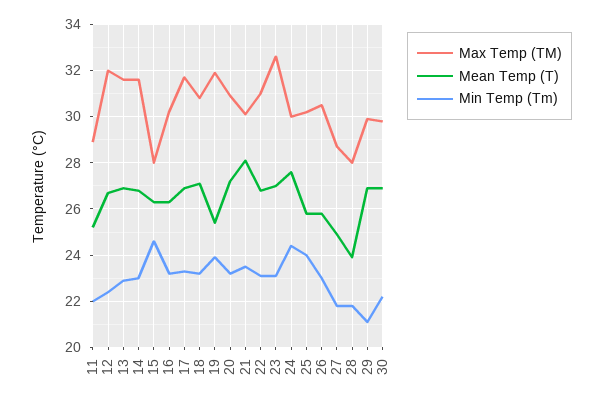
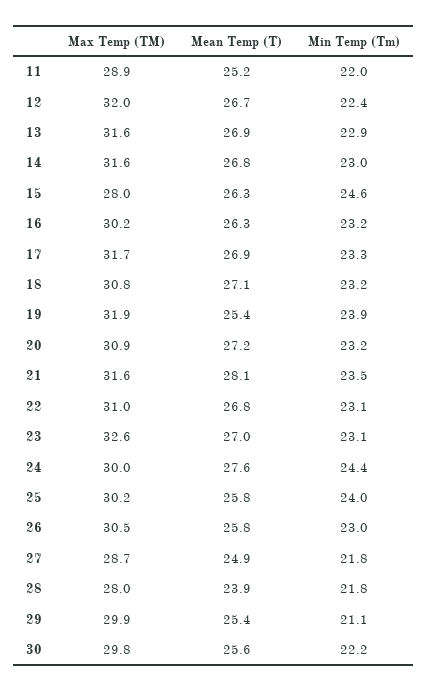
  {
    "Max Temp (TM)": {
      "11": 28.9,
      "12": 32,
      "13": 31.6,
      "14": 31.6,
      "15": 28,
      "16": 30.2,
      "17": 31.7,
      "18": 30.8,
      "19": 31.9,
      "20": 30.9,
-     "21": 30,
+     "21": 31.6,
      "22": 31,
      "23": 32.6,
      "24": 30,
      "25": 30.2,
      "26": 30.5,
      "27": 28.7,
      "28": 28,
      "29": 29.9,
      "30": 29.8
    },
    "Mean Temp (T)": {
      "11": 25.2,
      "12": 26.7,
      "13": 26.9,
      "14": 26.8,
      "15": 26.3,
      "16": 26.3,
      "17": 26.9,
      "18": 27.1,
      "19": 25.4,
      "20": 27.2,
      "21": 28.1,
      "22": 26.8,
      "23": 27,
      "24": 27.6,
      "25": 25.8,
      "26": 25.8,
      "27": 24.9,
      "28": 23.9,
-     "29": 27,
+     "29": 25.4,
-     "30": 27
+     "30": 25.6
    },
    "Min Temp (Tm)": {
      "11": 22,
      "12": 22.4,
      "13": 22.9,
      "14": 23,
      "15": 24.6,
      "16": 23.2,
      "17": 23.3,
      "18": 23.2,
      "19": 23.9,
      "20": 23.2,
      "21": 23.5,
      "22": 23.1,
      "23": 23.1,
      "24": 24.4,
      "25": 24,
      "26": 23,
      "27": 21.8,
      "28": 21.8,
      "29": 21.1,
      "30": 22.2
    }
  }

